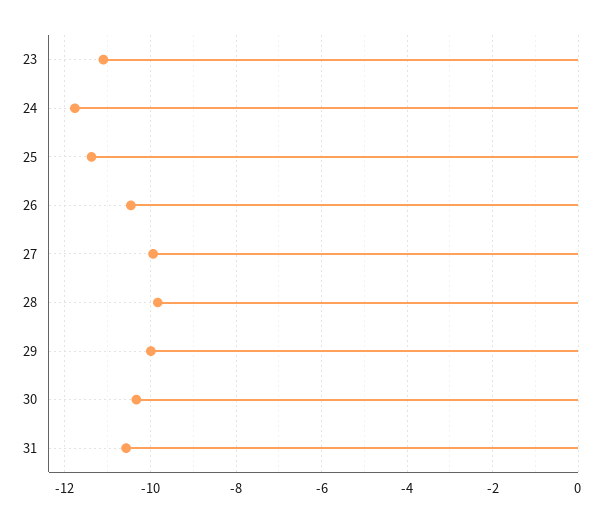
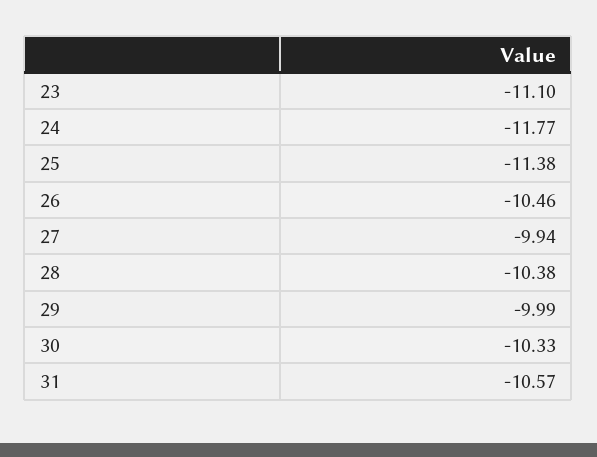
  {
    "23": -11.1,
    "24": -11.77,
    "25": -11.38,
    "26": -10.46,
    "27": -9.94,
-   "28": -9.8,
+   "28": -10.38,
    "29": -9.99,
    "30": -10.33,
    "31": -10.57
  }

